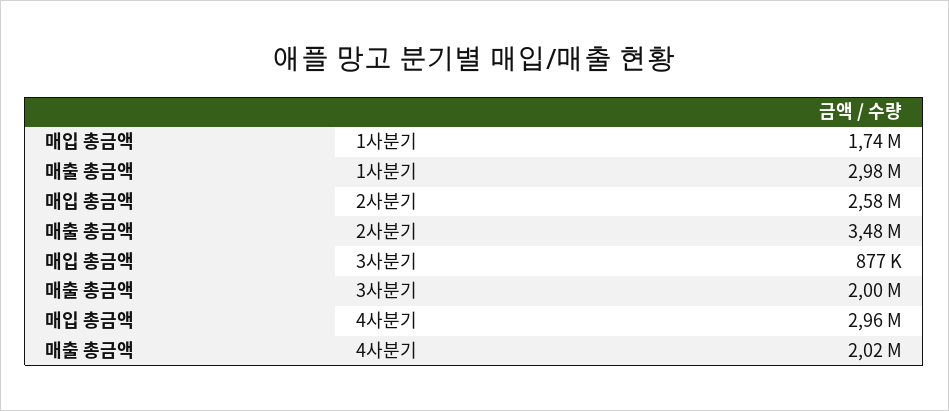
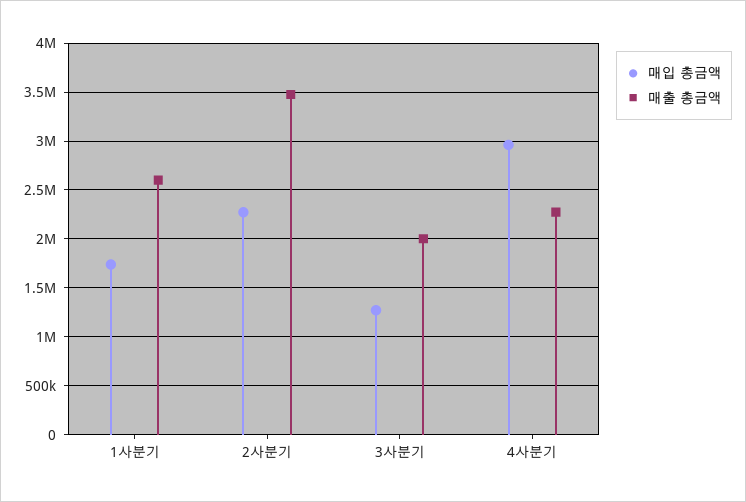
  {
    "매입 총금액": {
      "1사분기": 1740000,
-     "2사분기": 2580000,
+     "2사분기": 2300000,
-     "3사분기": 877000,
+     "3사분기": 1300000,
      "4사분기": 2960000
    },
    "매출 총금액": {
-     "1사분기": 2980000,
+     "1사분기": 2600000,
      "2사분기": 3480000,
      "3사분기": 2000000,
-     "4사분기": 2020000
+     "4사분기": 2300000
    }
  }

